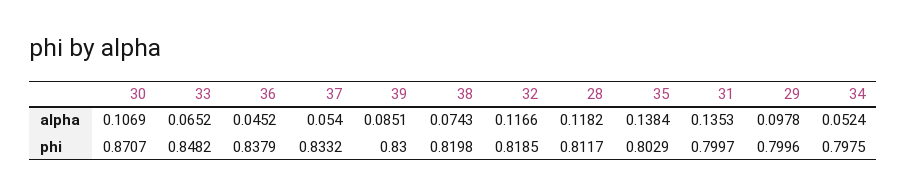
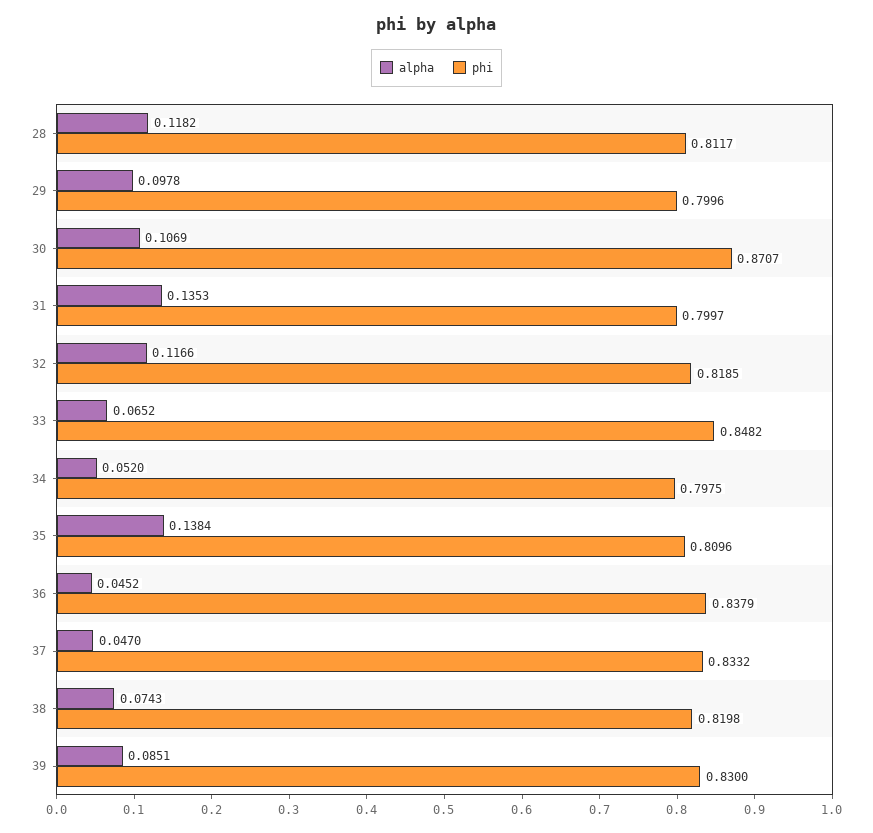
  {
    "alpha": {
      "30": 0.1069,
      "33": 0.0652,
      "36": 0.0452,
-     "37": 0.054,
+     "37": 0.047,
      "39": 0.0851,
      "38": 0.0743,
      "32": 0.1166,
      "28": 0.1182,
      "35": 0.1384,
      "31": 0.1353,
      "29": 0.0978,
-     "34": 0.0524
+     "34": 0.052
    },
    "phi": {
      "30": 0.8707,
      "33": 0.8482,
      "36": 0.8379,
      "37": 0.8332,
      "39": 0.83,
      "38": 0.8198,
      "32": 0.8185,
      "28": 0.8117,
-     "35": 0.8029,
+     "35": 0.8096,
      "31": 0.7997,
      "29": 0.7996,
      "34": 0.7975
    }
  }

